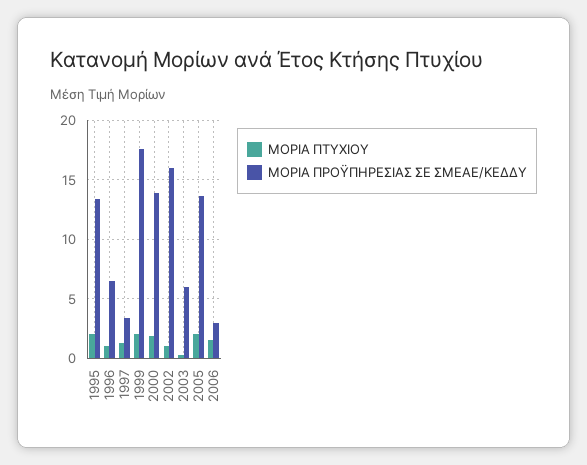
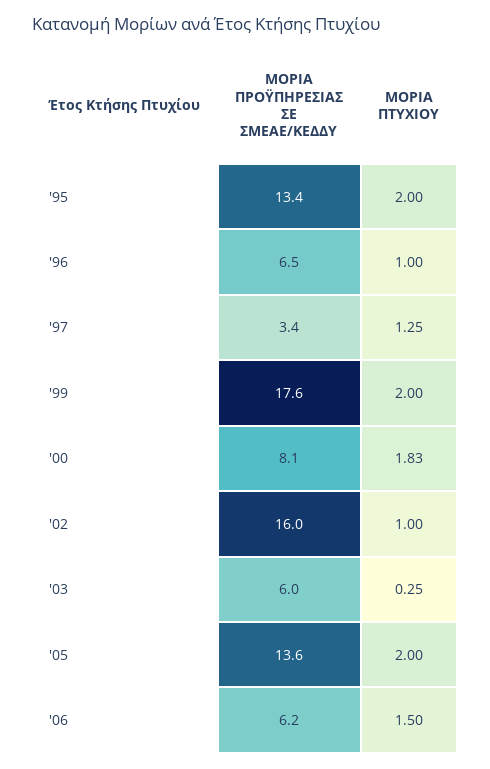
  {
    "ΜΟΡΙΑ ΠΤΥΧΙΟΥ": {
      "1995": 2,
      "1996": 1,
      "1997": 1.25,
      "1999": 2,
      "2000": 1.83,
      "2002": 1,
      "2003": 0.25,
      "2005": 2,
      "2006": 1.5
    },
    "ΜΟΡΙΑ ΠΡΟΫΠΗΡΕΣΙΑΣ ΣΕ ΣΜΕΑΕ/ΚΕΔΔΥ": {
      "1995": 13.4,
      "1996": 6.5,
      "1997": 3.4,
      "1999": 17.6,
-     "2000": 14,
+     "2000": 8.1,
      "2002": 16,
      "2003": 6,
      "2005": 13.6,
-     "2006": 3
+     "2006": 6.2
    }
  }

